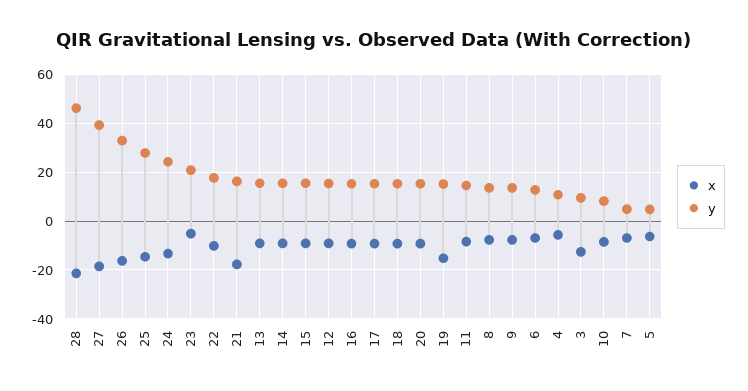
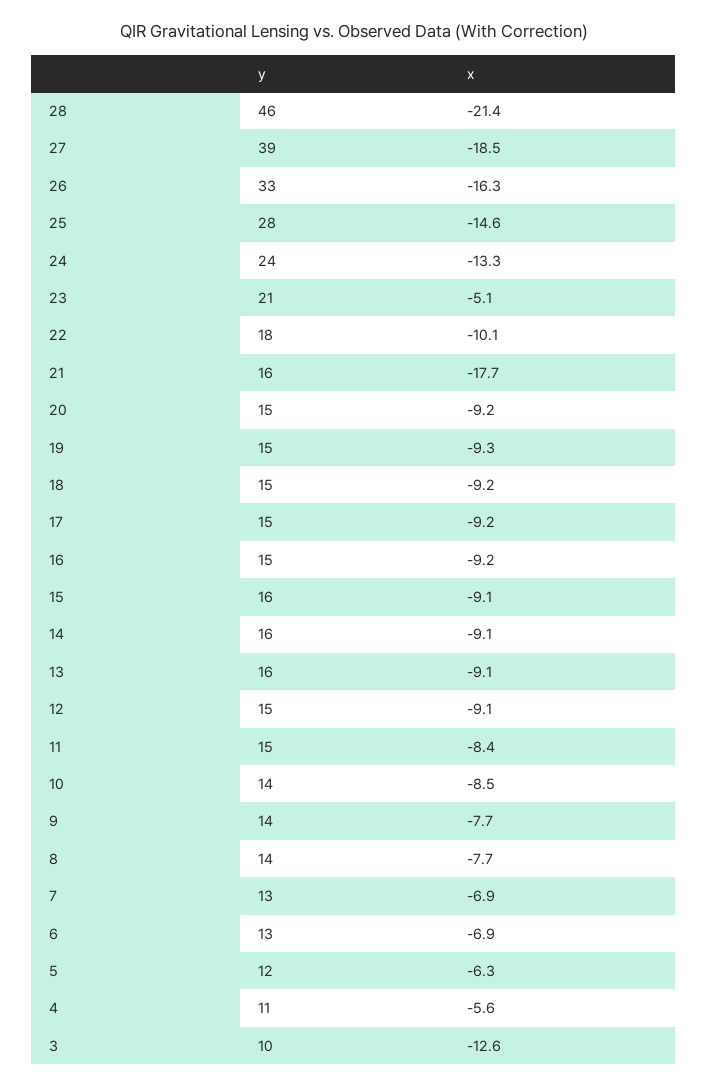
  {
    "x": {
      "28": -21.4,
      "27": -18.5,
      "26": -16.3,
      "25": -14.6,
      "24": -13.3,
      "23": -5.1,
      "22": -10.1,
      "21": -17.7,
      "13": -9.1,
      "14": -9.1,
      "15": -9.1,
      "12": -9.1,
      "16": -9.2,
      "17": -9.2,
      "18": -9.2,
      "20": -9.2,
-     "19": -15,
+     "19": -9.3,
      "11": -8.4,
      "8": -7.7,
      "9": -7.7,
      "6": -6.9,
      "4": -5.6,
      "3": -12.6,
      "10": -8.5,
      "7": -6.9,
      "5": -6.3
    },
    "y": {
      "28": 46,
      "27": 39,
      "26": 33,
      "25": 28,
      "24": 24,
      "23": 21,
      "22": 18,
      "21": 16,
      "13": 16,
      "14": 16,
      "15": 16,
      "12": 15,
      "16": 15,
      "17": 15,
      "18": 15,
      "20": 15,
      "19": 15,
      "11": 15,
      "8": 14,
      "9": 14,
      "6": 13,
      "4": 11,
      "3": 10,
-     "10": 7.5,
+     "10": 14,
-     "7": 5,
+     "7": 13,
-     "5": 5
+     "5": 12
    }
  }

